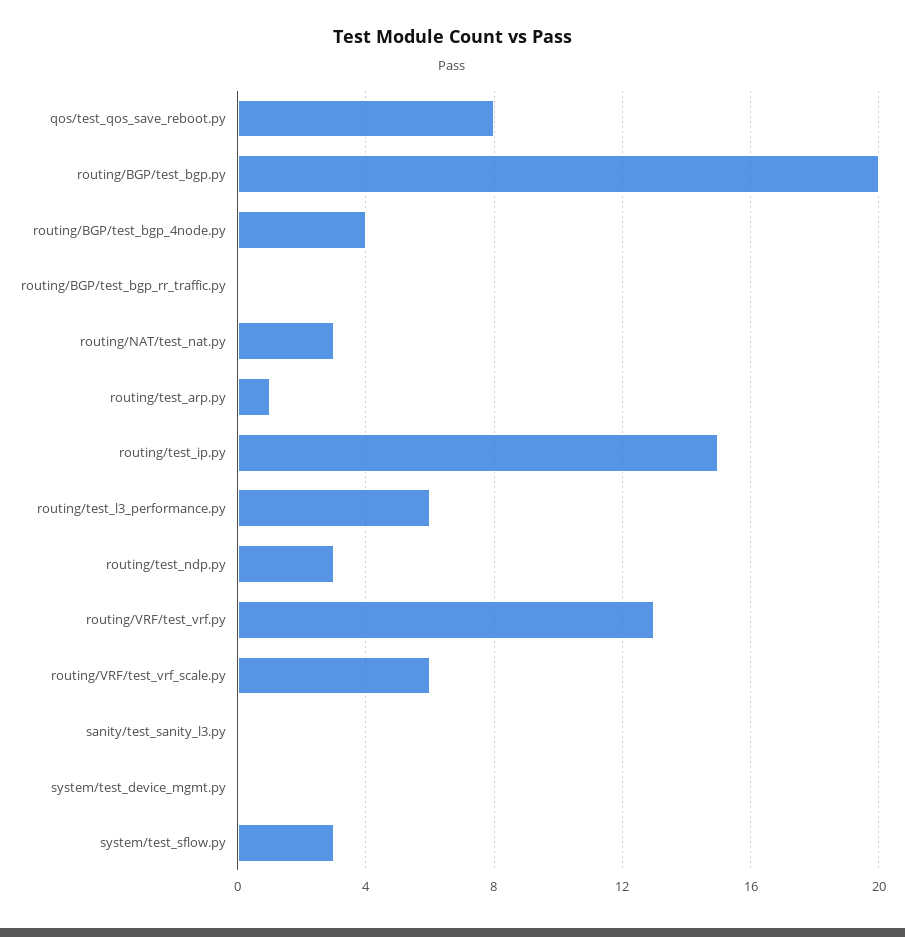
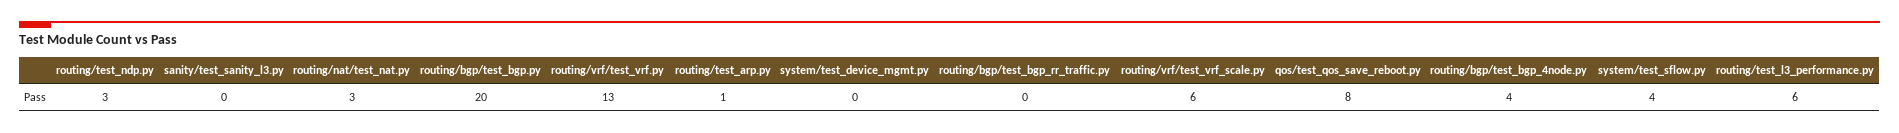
  {
    "qos/test_qos_save_reboot.py": 8,
    "routing/BGP/test_bgp.py": 20,
    "routing/BGP/test_bgp_4node.py": 4,
    "routing/BGP/test_bgp_rr_traffic.py": 0,
    "routing/NAT/test_nat.py": 3,
    "routing/test_arp.py": 1,
-   "routing/test_ip.py": 15,
    "routing/test_l3_performance.py": 6,
    "routing/test_ndp.py": 3,
    "routing/VRF/test_vrf.py": 13,
    "routing/VRF/test_vrf_scale.py": 6,
    "sanity/test_sanity_l3.py": 0,
    "system/test_device_mgmt.py": 0,
-   "system/test_sflow.py": 3
+   "system/test_sflow.py": 4
  }

